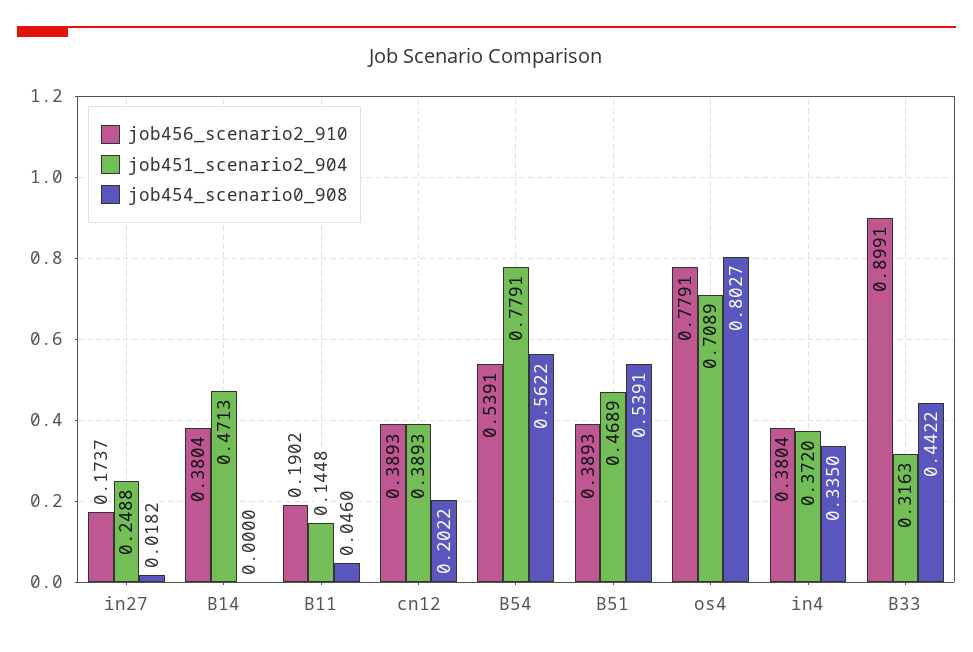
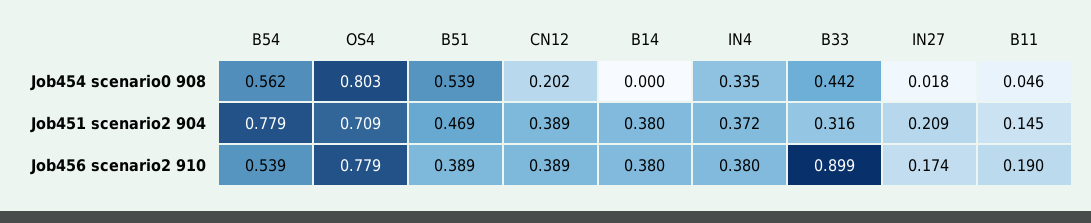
  {
    "job456_scenario2_910": {
      "in27": 0.1737,
      "B14": 0.3804,
      "B11": 0.1902,
      "cn12": 0.3893,
      "B54": 0.5391,
      "B51": 0.3893,
      "os4": 0.7791,
      "in4": 0.3804,
      "B33": 0.8991
    },
    "job451_scenario2_904": {
-     "in27": 0.2488,
+     "in27": 0.209,
-     "B14": 0.4713,
+     "B14": 0.38,
      "B11": 0.1448,
      "cn12": 0.3893,
      "B54": 0.7791,
      "B51": 0.4689,
      "os4": 0.7089,
      "in4": 0.372,
      "B33": 0.3163
    },
    "job454_scenario0_908": {
      "in27": 0.0182,
      "B14": 0,
      "B11": 0.046,
      "cn12": 0.2022,
      "B54": 0.5622,
      "B51": 0.5391,
      "os4": 0.8027,
      "in4": 0.335,
      "B33": 0.4422
    }
  }

